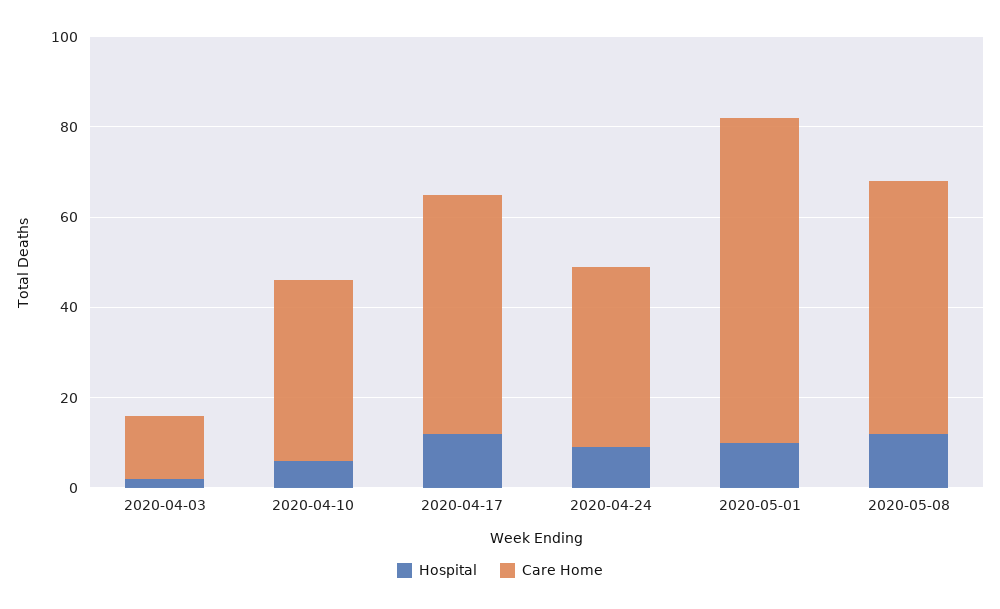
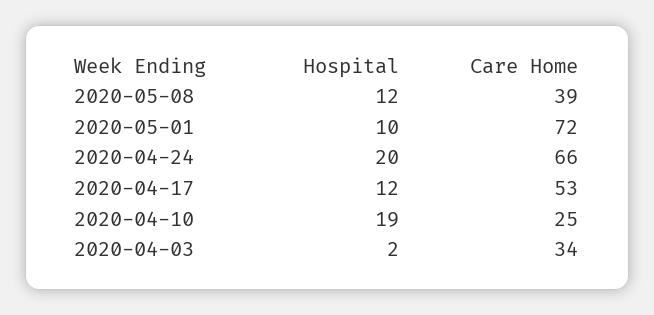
  {
    "Hospital": {
      "2020-04-03": 2,
-     "2020-04-10": 5,
+     "2020-04-10": 19,
      "2020-04-17": 12,
-     "2020-04-24": 10,
+     "2020-04-24": 20,
      "2020-05-01": 10,
      "2020-05-08": 12
    },
    "Care Home": {
-     "2020-04-03": 15,
+     "2020-04-03": 34,
-     "2020-04-10": 40,
+     "2020-04-10": 25,
      "2020-04-17": 53,
-     "2020-04-24": 40,
+     "2020-04-24": 66,
      "2020-05-01": 72,
-     "2020-05-08": 55
+     "2020-05-08": 39
    }
  }

